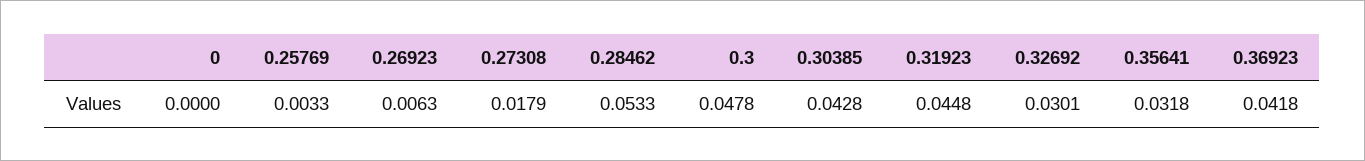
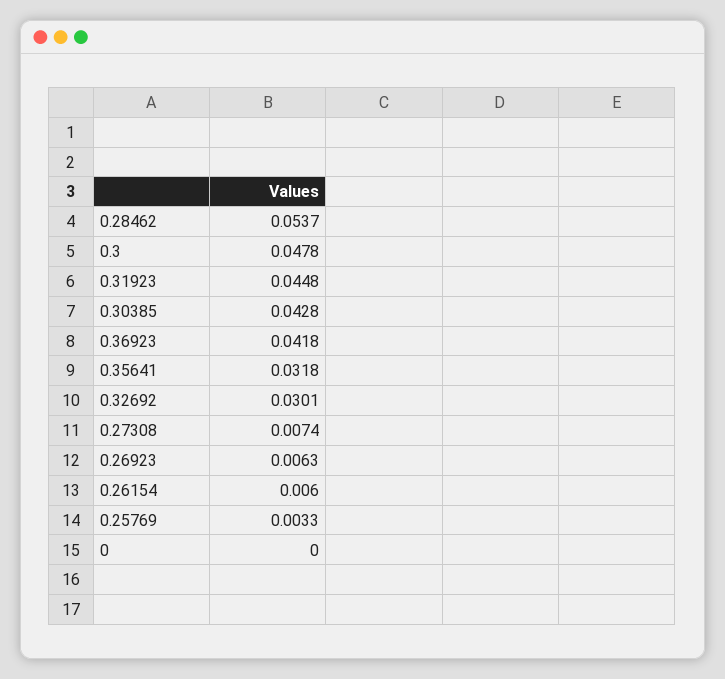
  {
    "0": 0,
    "0.25769": 0.0033,
    "0.26923": 0.0063,
-   "0.27308": 0.0179,
+   "0.27308": 0.0074,
-   "0.28462": 0.0533,
+   "0.28462": 0.0537,
    "0.3": 0.0478,
    "0.30385": 0.0428,
    "0.31923": 0.0448,
    "0.32692": 0.0301,
    "0.35641": 0.0318,
-   "0.36923": 0.0418
+   "0.36923": 0.0418,
+   "0.26154": 0.006
  }

